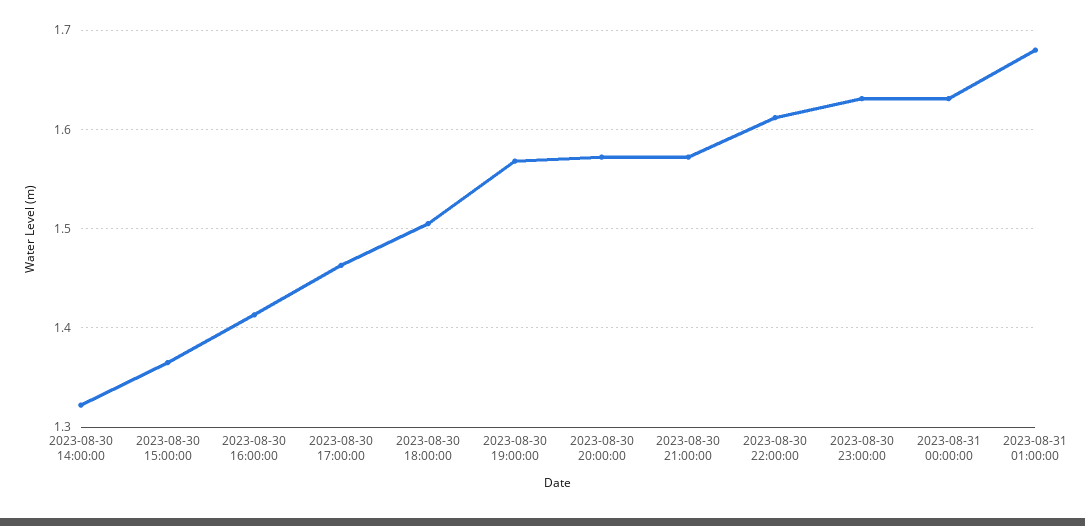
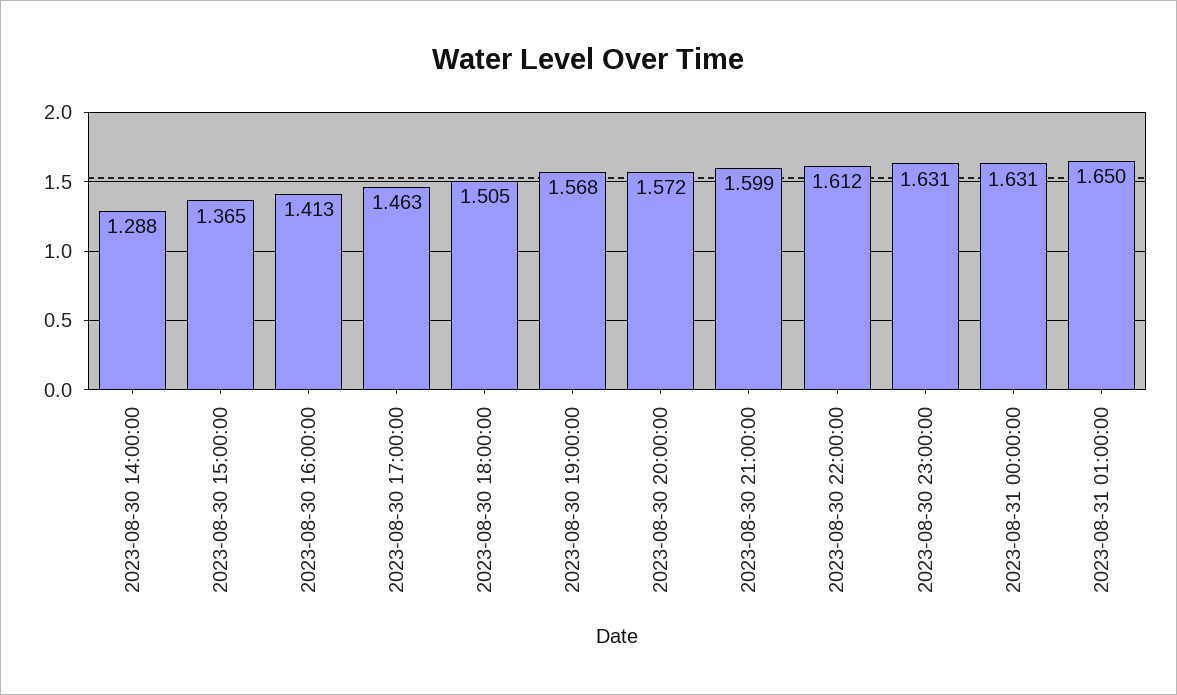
  {
-   "2023-08-30 14:00:00": 1.32,
+   "2023-08-30 14:00:00": 1.288,
    "2023-08-30 15:00:00": 1.365,
    "2023-08-30 16:00:00": 1.413,
    "2023-08-30 17:00:00": 1.463,
    "2023-08-30 18:00:00": 1.505,
    "2023-08-30 19:00:00": 1.568,
    "2023-08-30 20:00:00": 1.572,
-   "2023-08-30 21:00:00": 1.57,
+   "2023-08-30 21:00:00": 1.599,
    "2023-08-30 22:00:00": 1.612,
    "2023-08-30 23:00:00": 1.631,
    "2023-08-31 00:00:00": 1.631,
-   "2023-08-31 01:00:00": 1.68
+   "2023-08-31 01:00:00": 1.65
  }

